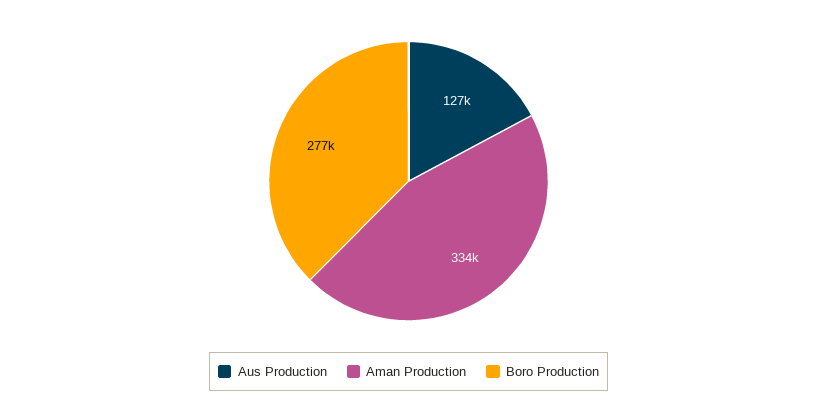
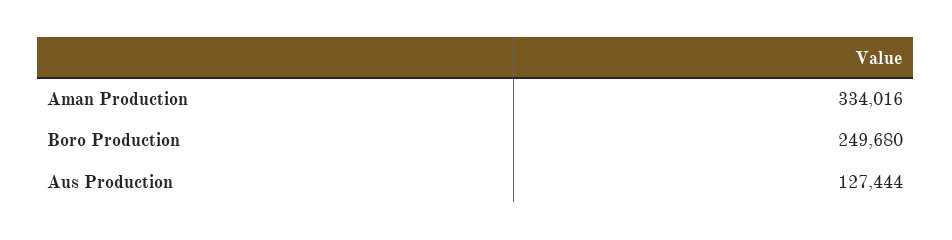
  {
    "Aus Production": 127444,
    "Aman Production": 334016,
-   "Boro Production": 277000
+   "Boro Production": 249680
  }

